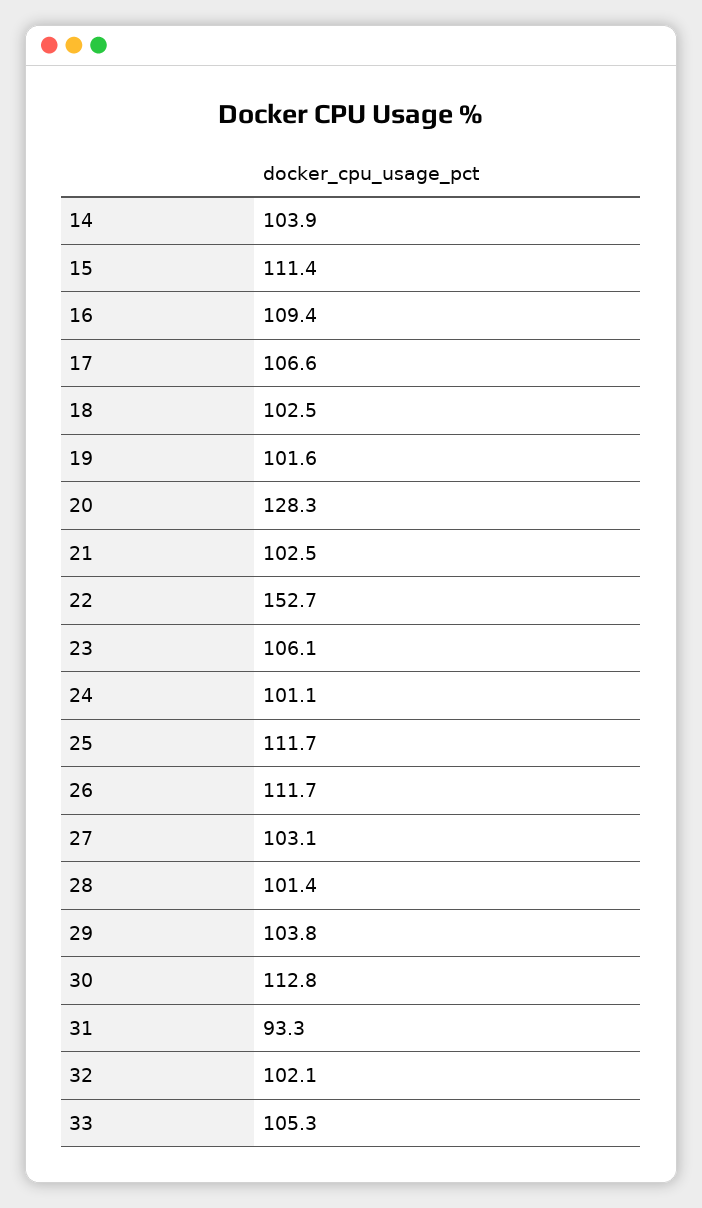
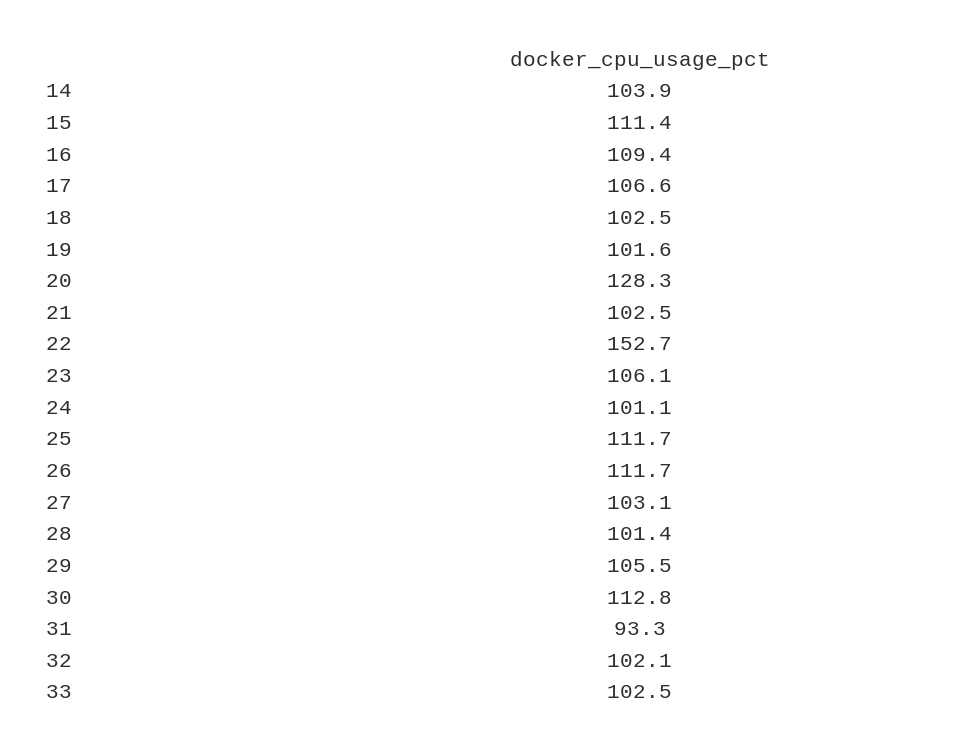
  {
    "14": 103.9,
    "15": 111.4,
    "16": 109.4,
    "17": 106.6,
    "18": 102.5,
    "19": 101.6,
    "20": 128.3,
    "21": 102.5,
    "22": 152.7,
    "23": 106.1,
    "24": 101.1,
    "25": 111.7,
    "26": 111.7,
    "27": 103.1,
    "28": 101.4,
-   "29": 103.8,
+   "29": 105.5,
    "30": 112.8,
    "31": 93.3,
    "32": 102.1,
-   "33": 105.3
+   "33": 102.5
  }

